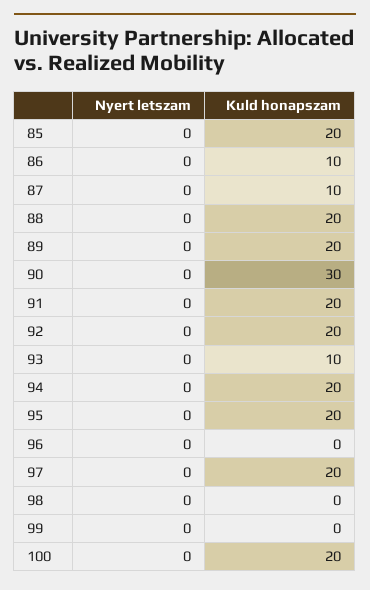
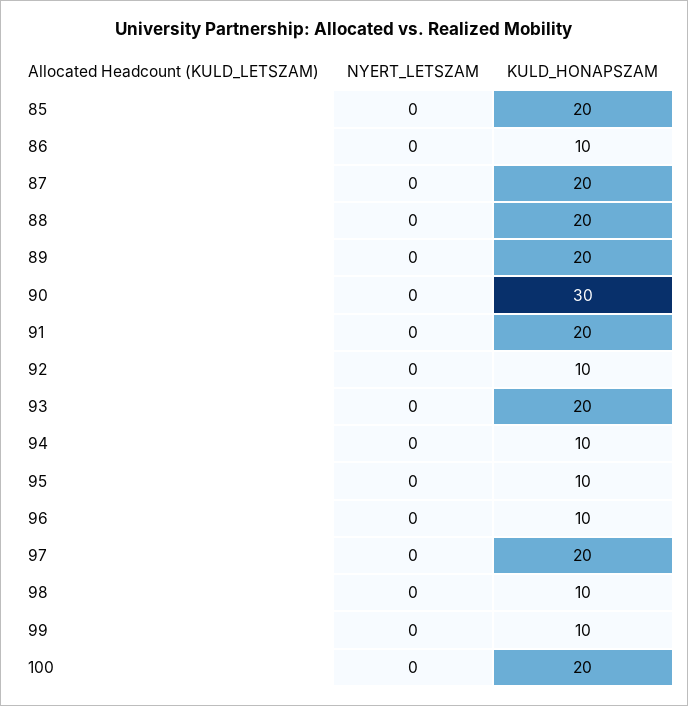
  {
    "Nyert letszam": {
      "85": 0,
      "86": 0,
      "87": 0,
      "88": 0,
      "89": 0,
      "90": 0,
      "91": 0,
      "92": 0,
      "93": 0,
      "94": 0,
      "95": 0,
      "96": 0,
      "97": 0,
      "98": 0,
      "99": 0,
      "100": 0
    },
    "Kuld honapszam": {
      "85": 20,
      "86": 10,
-     "87": 10,
+     "87": 20,
      "88": 20,
      "89": 20,
      "90": 30,
      "91": 20,
-     "92": 20,
+     "92": 10,
-     "93": 10,
+     "93": 20,
-     "94": 20,
+     "94": 10,
-     "95": 20,
+     "95": 10,
-     "96": 0,
+     "96": 10,
      "97": 20,
-     "98": 0,
+     "98": 10,
-     "99": 0,
+     "99": 10,
      "100": 20
    }
  }

